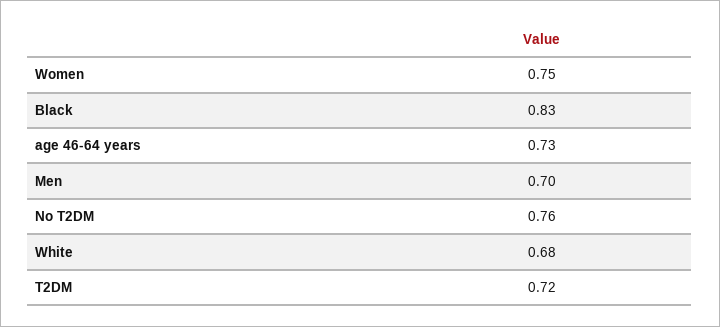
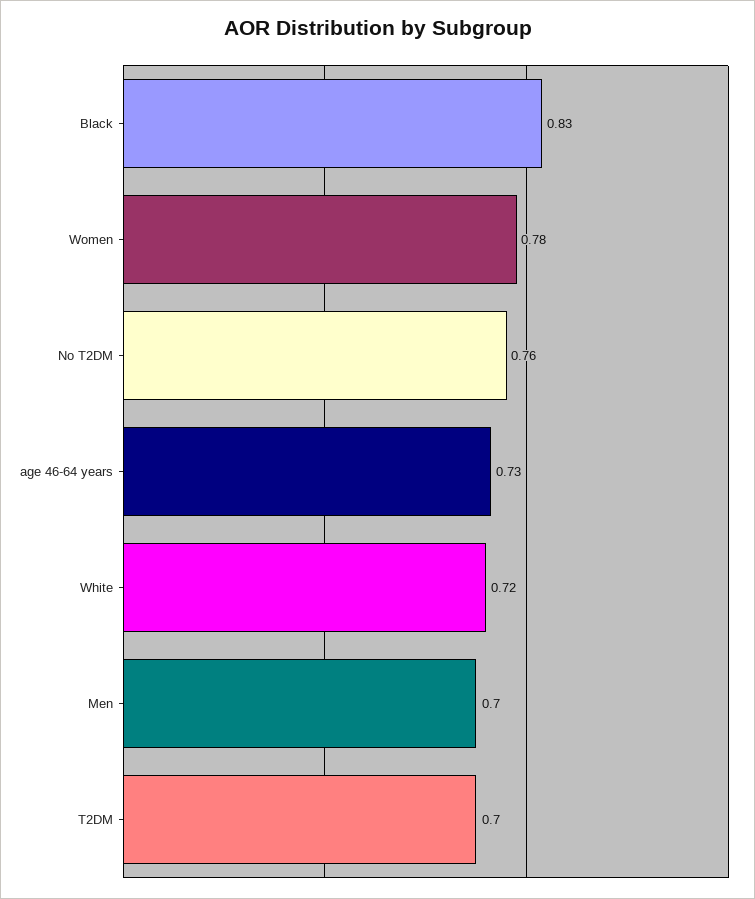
  {
-   "Women": 0.75,
+   "Women": 0.78,
    "Black": 0.83,
    "age 46-64 years": 0.73,
    "Men": 0.7,
    "No T2DM": 0.76,
-   "White": 0.68,
+   "White": 0.72,
-   "T2DM": 0.72
+   "T2DM": 0.7
  }

